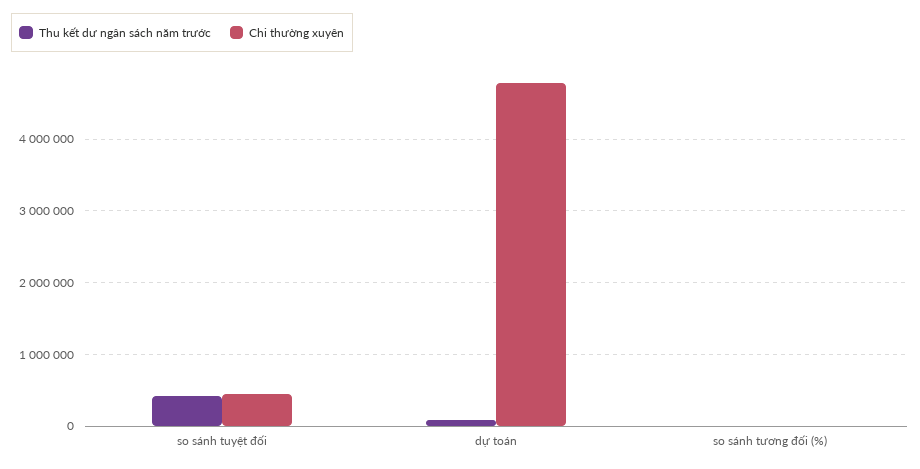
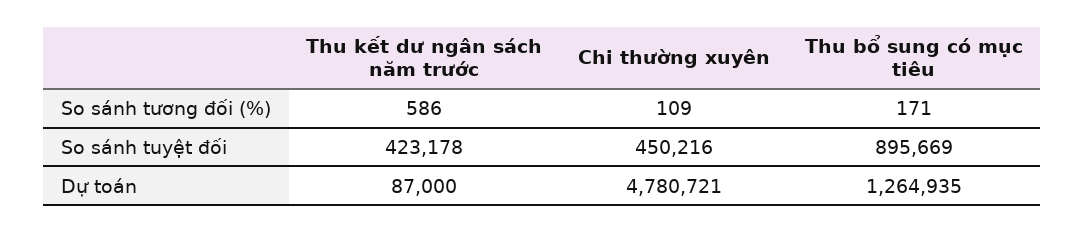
  {
    "Thu kết dư ngân sách năm trước": {
      "so sánh tuyệt đối": 423178,
      "dự toán": 87000,
      "so sánh tương đối (%)": 586
    },
    "Chi thường xuyên": {
      "so sánh tuyệt đối": 450216,
      "dự toán": 4780721,
      "so sánh tương đối (%)": 109
-   }
+   },
+   "Thu bổ sung có mục tiêu": {
+     "so sánh tương đối (%)": 171,
+     "so sánh tuyệt đối": 895669,
+     "dự toán": 1264935
+   }
  }

